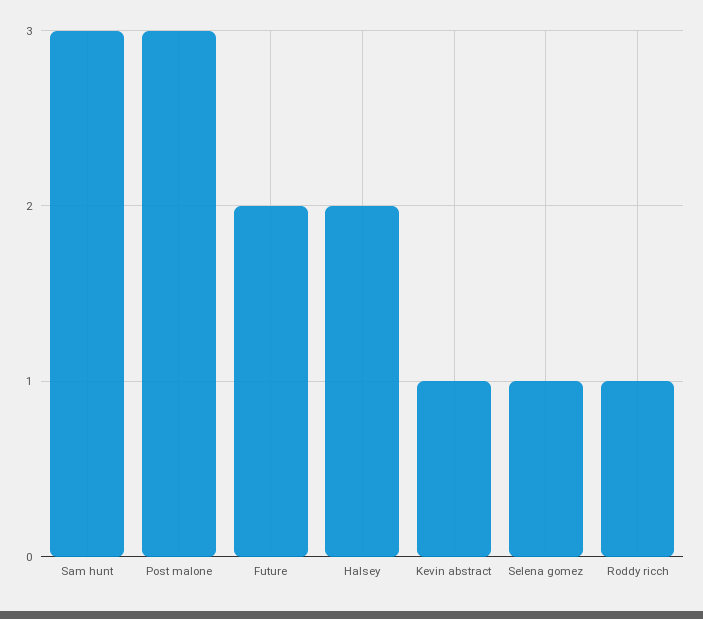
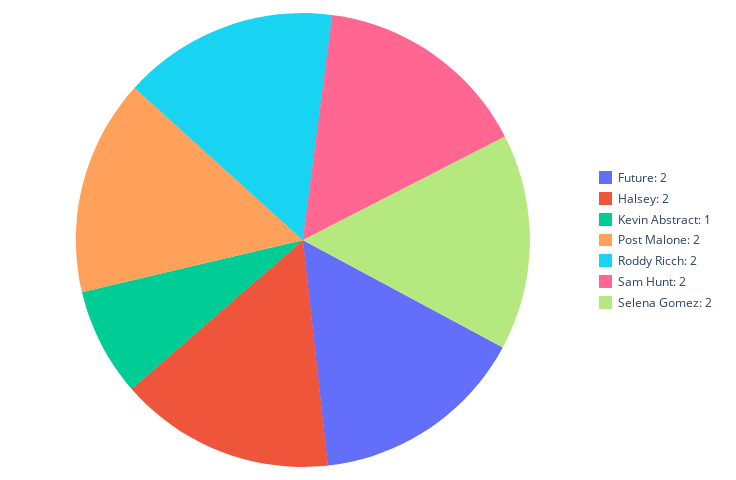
  {
-   "Sam hunt": 3,
+   "Sam hunt": 2,
-   "Post malone": 3,
+   "Post malone": 2,
    "Future": 2,
    "Halsey": 2,
    "Kevin abstract": 1,
-   "Selena gomez": 1,
+   "Selena gomez": 2,
-   "Roddy ricch": 1
+   "Roddy ricch": 2
  }

